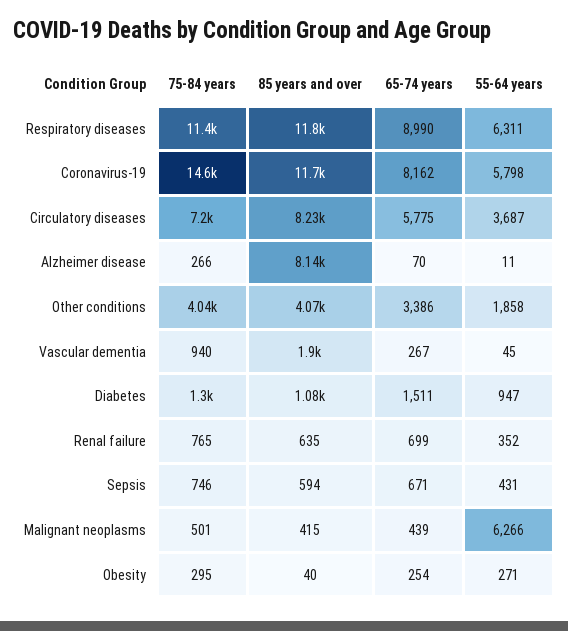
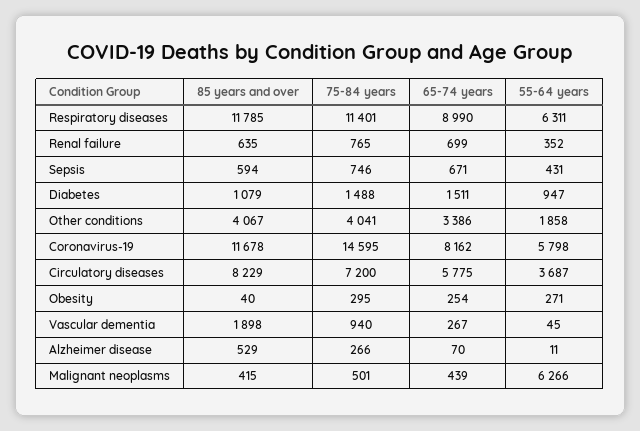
  {
    "75-84 years": {
      "Respiratory diseases": 11401,
      "Coronavirus-19": 14595,
      "Circulatory diseases": 7200,
      "Alzheimer disease": 266,
      "Other conditions": 4041,
      "Vascular dementia": 940,
-     "Diabetes": 1300,
+     "Diabetes": 1488,
      "Renal failure": 765,
      "Sepsis": 746,
      "Malignant neoplasms": 501,
      "Obesity": 295
    },
    "85 years and over": {
      "Respiratory diseases": 11785,
      "Coronavirus-19": 11678,
      "Circulatory diseases": 8229,
-     "Alzheimer disease": 8140,
+     "Alzheimer disease": 529,
      "Other conditions": 4067,
      "Vascular dementia": 1898,
      "Diabetes": 1079,
      "Renal failure": 635,
      "Sepsis": 594,
      "Malignant neoplasms": 415,
      "Obesity": 40
    },
    "65-74 years": {
      "Respiratory diseases": 8990,
      "Coronavirus-19": 8162,
      "Circulatory diseases": 5775,
      "Alzheimer disease": 70,
      "Other conditions": 3386,
      "Vascular dementia": 267,
      "Diabetes": 1511,
      "Renal failure": 699,
      "Sepsis": 671,
      "Malignant neoplasms": 439,
      "Obesity": 254
    },
    "55-64 years": {
      "Respiratory diseases": 6311,
      "Coronavirus-19": 5798,
      "Circulatory diseases": 3687,
      "Alzheimer disease": 11,
      "Other conditions": 1858,
      "Vascular dementia": 45,
      "Diabetes": 947,
      "Renal failure": 352,
      "Sepsis": 431,
      "Malignant neoplasms": 6266,
      "Obesity": 271
    }
  }

